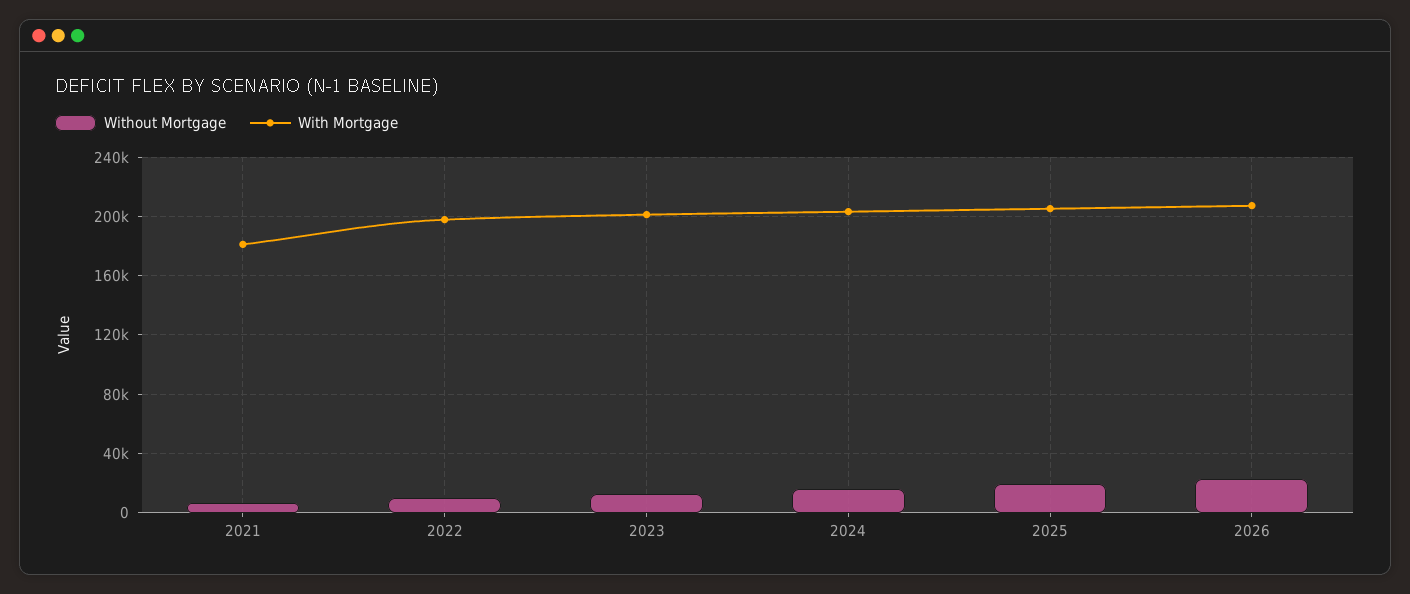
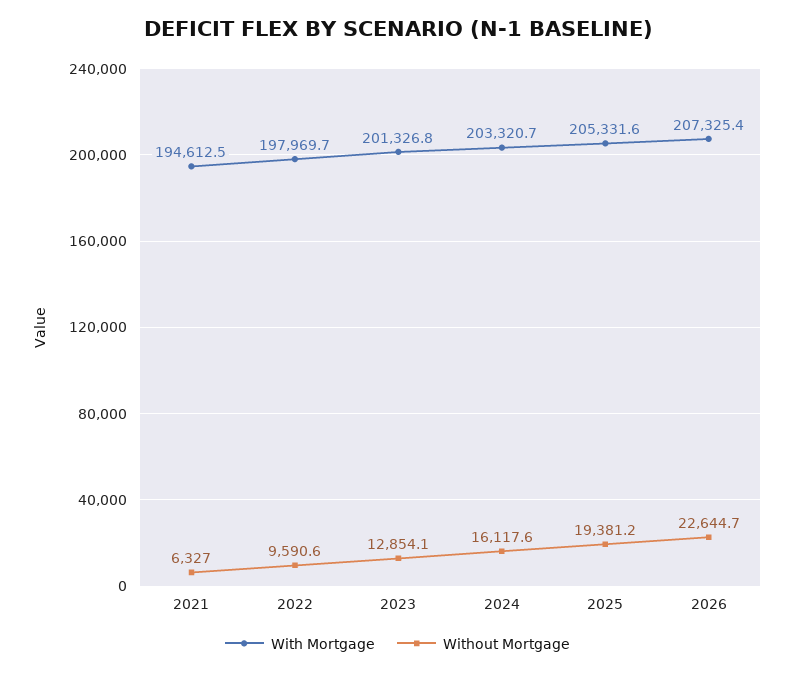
  {
    "Without Mortgage": {
      "2021": 6327,
      "2022": 9590.6,
      "2023": 12854.1,
      "2024": 16117.6,
      "2025": 19381.2,
      "2026": 22644.7
    },
    "With Mortgage": {
-     "2021": 180000,
+     "2021": 194612.5,
      "2022": 197969.7,
      "2023": 201326.8,
      "2024": 203320.7,
      "2025": 205331.6,
      "2026": 207325.4
    }
  }

